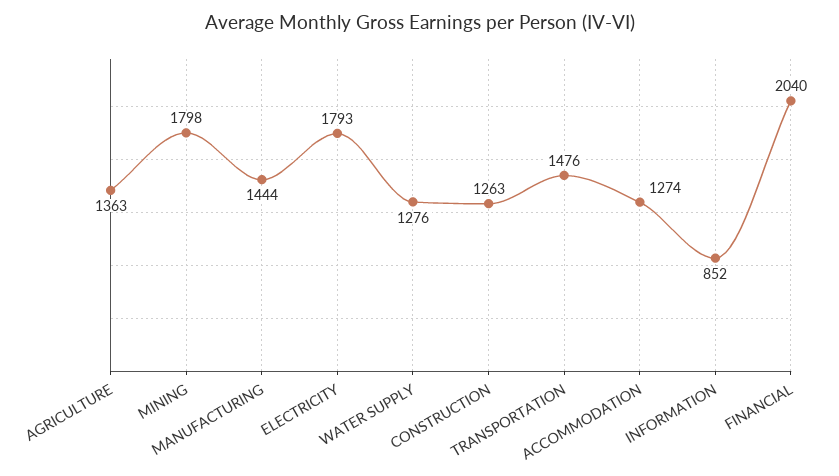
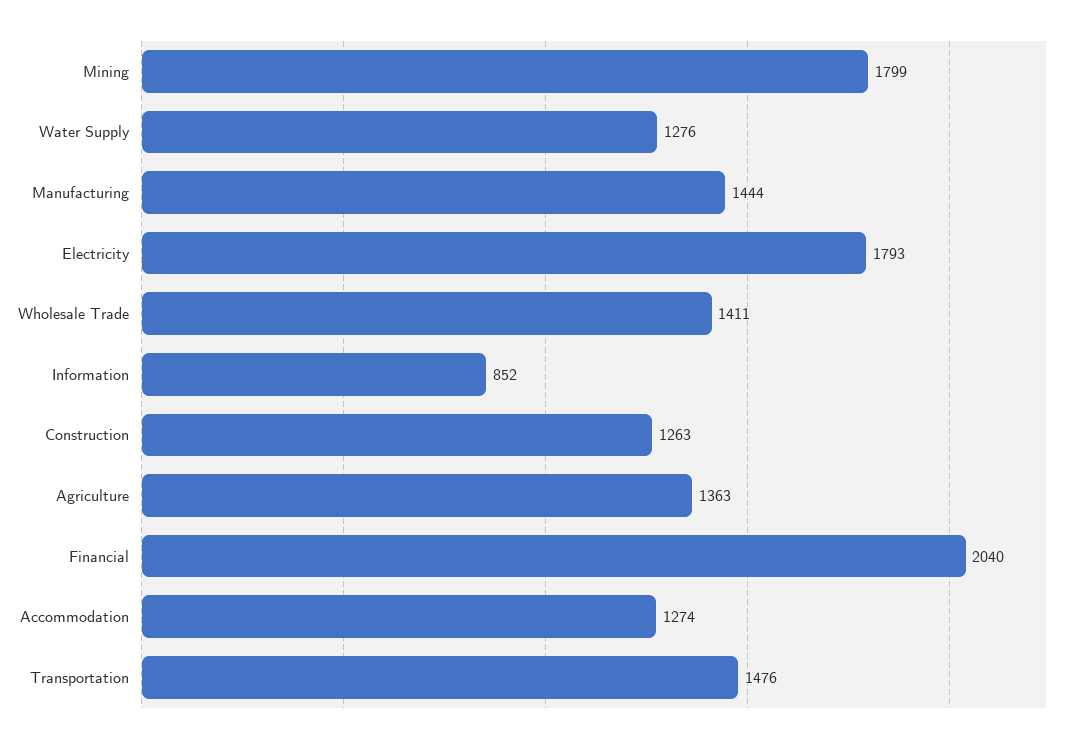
  {
    "AGRICULTURE": 1363,
-   "MINING": 1798,
+   "MINING": 1799,
    "MANUFACTURING": 1444,
    "ELECTRICITY": 1793,
    "WATER SUPPLY": 1276,
    "CONSTRUCTION": 1263,
    "TRANSPORTATION": 1476,
    "ACCOMMODATION": 1274,
    "INFORMATION": 852,
-   "FINANCIAL": 2040
+   "FINANCIAL": 2040,
+   "Wholesale Trade": 1411
  }

